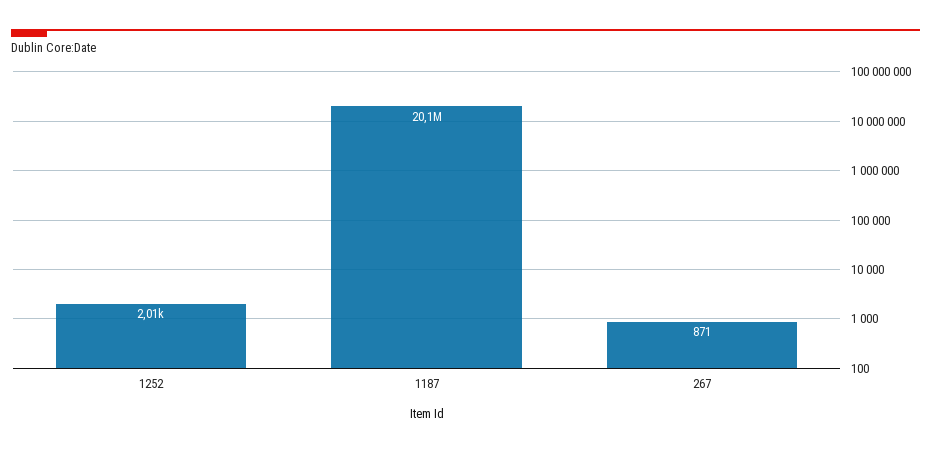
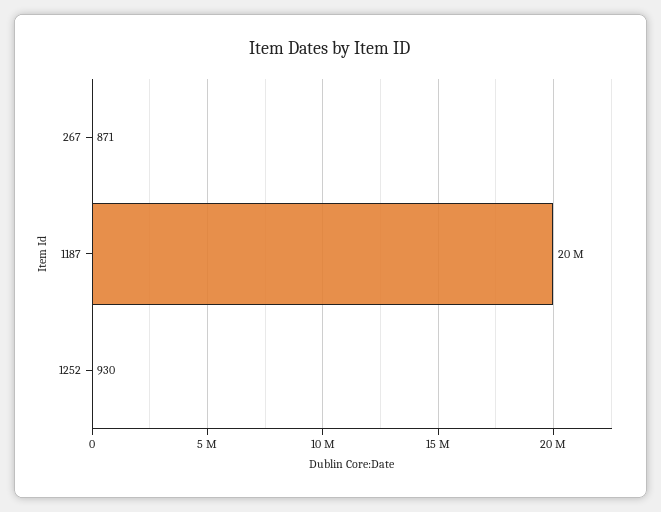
  {
-   "1252": 2010,
+   "1252": 930,
    "1187": 20100000,
    "267": 871
  }

